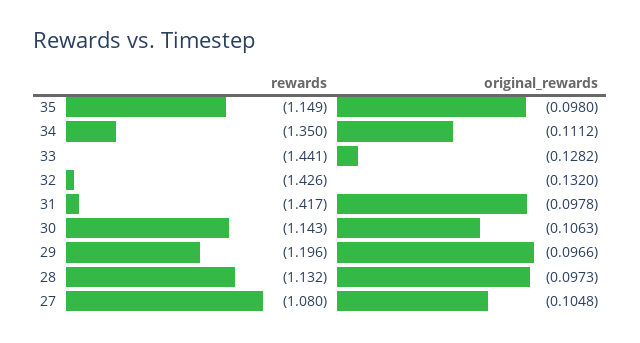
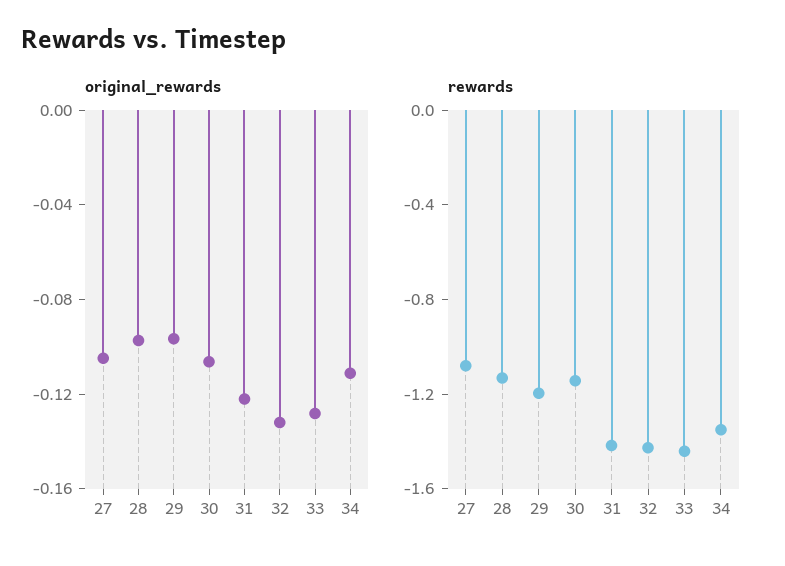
  {
    "rewards": {
-     "35": -1.149,
      "34": -1.35,
      "33": -1.441,
      "32": -1.426,
      "31": -1.417,
      "30": -1.143,
      "29": -1.196,
      "28": -1.132,
      "27": -1.08
    },
    "original_rewards": {
-     "35": -0.098,
      "34": -0.1112,
      "33": -0.1282,
      "32": -0.132,
-     "31": -0.0978,
+     "31": -0.12,
      "30": -0.1063,
      "29": -0.0966,
      "28": -0.0973,
      "27": -0.1048
    }
  }

